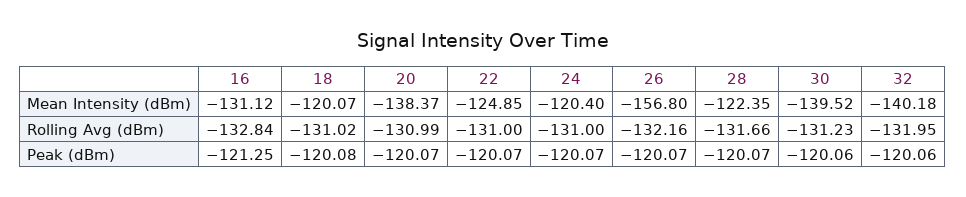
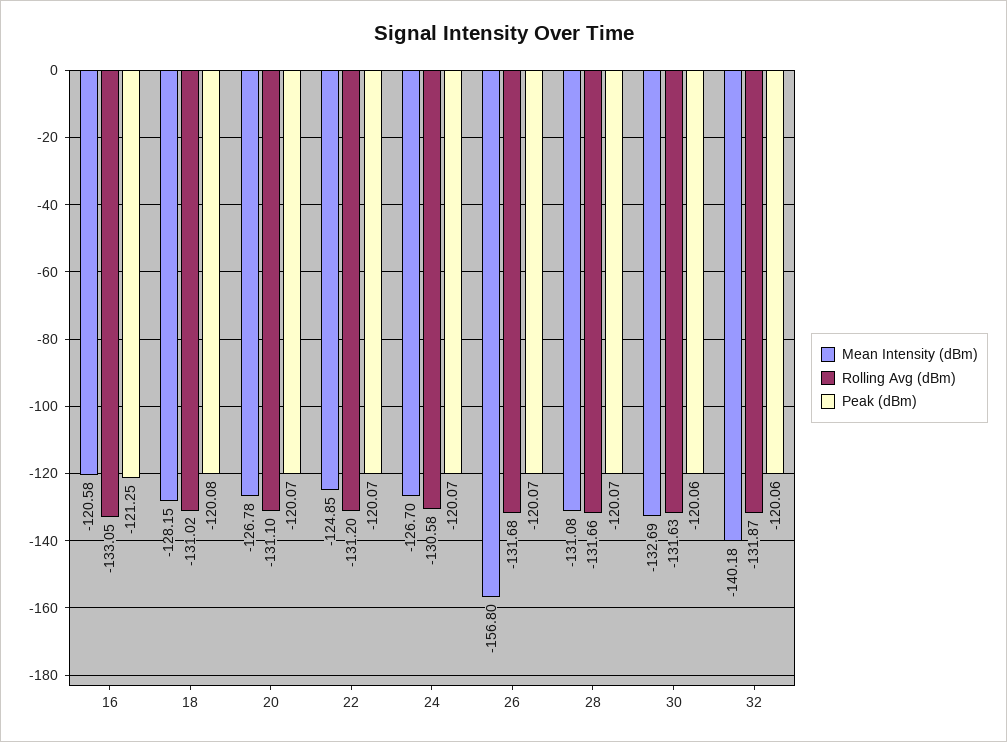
  {
    "Mean Intensity (dBm)": {
-     "16": -131.12,
+     "16": -120.58,
-     "18": -120.07,
+     "18": -128.15,
-     "20": -138.37,
+     "20": -126.78,
      "22": -124.85,
-     "24": -120.4,
+     "24": -126.7,
      "26": -156.8,
-     "28": -122.35,
+     "28": -131.08,
-     "30": -139.52,
+     "30": -132.69,
      "32": -140.18
    },
    "Rolling Avg (dBm)": {
-     "16": -132.84,
+     "16": -133.05,
      "18": -131.02,
-     "20": -130.99,
+     "20": -131.1,
-     "22": -131,
+     "22": -131.2,
-     "24": -131,
+     "24": -130.58,
-     "26": -132.16,
+     "26": -131.68,
      "28": -131.66,
-     "30": -131.23,
+     "30": -131.63,
-     "32": -131.95
+     "32": -131.87
    },
    "Peak (dBm)": {
      "16": -121.25,
      "18": -120.08,
      "20": -120.07,
      "22": -120.07,
      "24": -120.07,
      "26": -120.07,
      "28": -120.07,
      "30": -120.06,
      "32": -120.06
    }
  }

